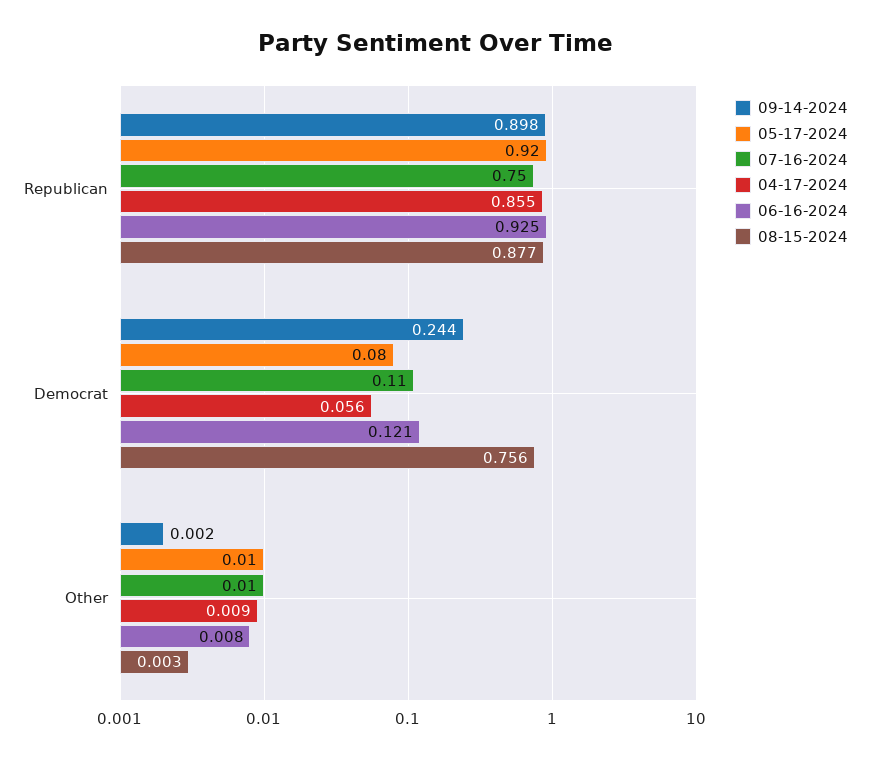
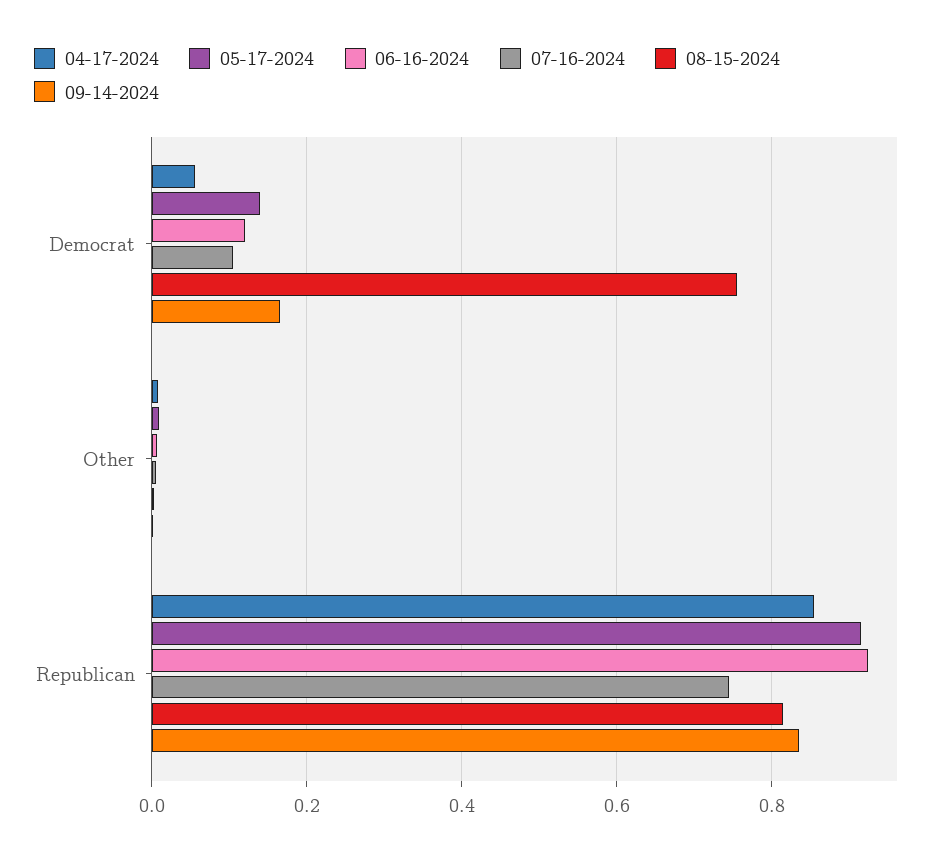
  {
    "09-14-2024": {
-     "Republican": 0.898,
+     "Republican": 0.84,
-     "Democrat": 0.244,
+     "Democrat": 0.16,
      "Other": 0.002
    },
    "05-17-2024": {
      "Republican": 0.92,
-     "Democrat": 0.08,
+     "Democrat": 0.14,
      "Other": 0.01
    },
    "07-16-2024": {
      "Republican": 0.75,
      "Democrat": 0.11,
      "Other": 0.01
    },
    "04-17-2024": {
      "Republican": 0.855,
      "Democrat": 0.056,
      "Other": 0.009
    },
    "06-16-2024": {
      "Republican": 0.925,
      "Democrat": 0.121,
      "Other": 0.008
    },
    "08-15-2024": {
-     "Republican": 0.877,
+     "Republican": 0.82,
      "Democrat": 0.756,
      "Other": 0.003
    }
  }

